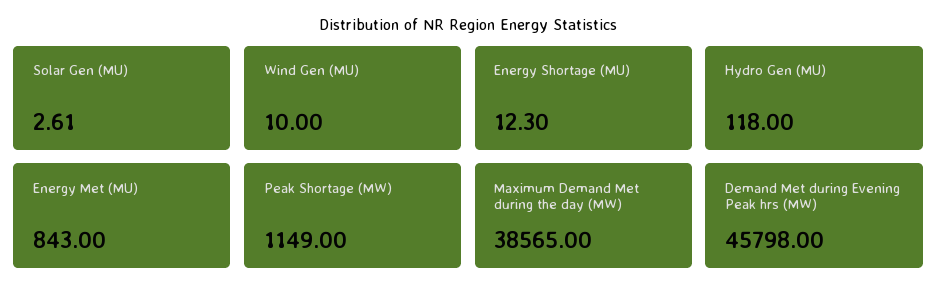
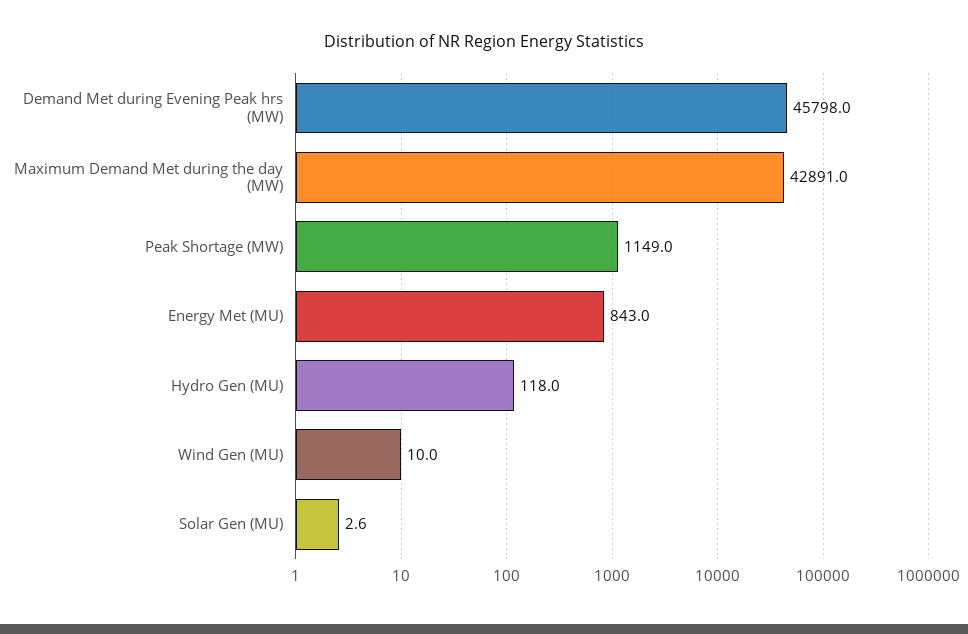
  {
    "Solar Gen (MU)": 2.61,
    "Wind Gen (MU)": 10,
-   "Energy Shortage (MU)": 12.3,
    "Hydro Gen (MU)": 118,
    "Energy Met (MU)": 843,
    "Peak Shortage (MW)": 1149,
-   "Maximum Demand Met during the day (MW)": 38565,
+   "Maximum Demand Met during the day (MW)": 42891,
    "Demand Met during Evening Peak hrs (MW)": 45798
  }

